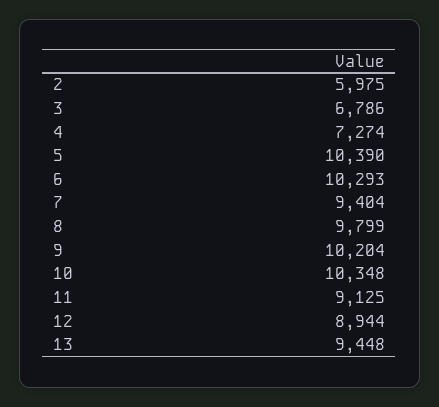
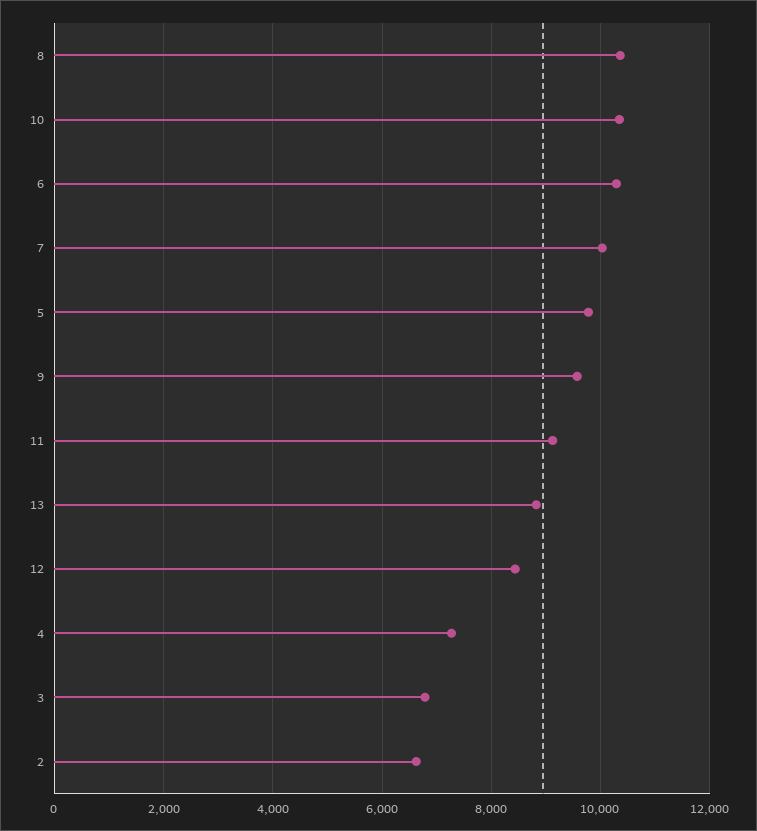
  {
-   "2": 5975,
+   "2": 6600,
    "3": 6786,
    "4": 7274,
-   "5": 10390,
+   "5": 9800,
    "6": 10293,
-   "7": 9404,
+   "7": 10000,
-   "8": 9799,
+   "8": 10400,
-   "9": 10204,
+   "9": 9600,
    "10": 10348,
    "11": 9125,
-   "12": 8944,
+   "12": 8400,
-   "13": 9448
+   "13": 8800
  }

